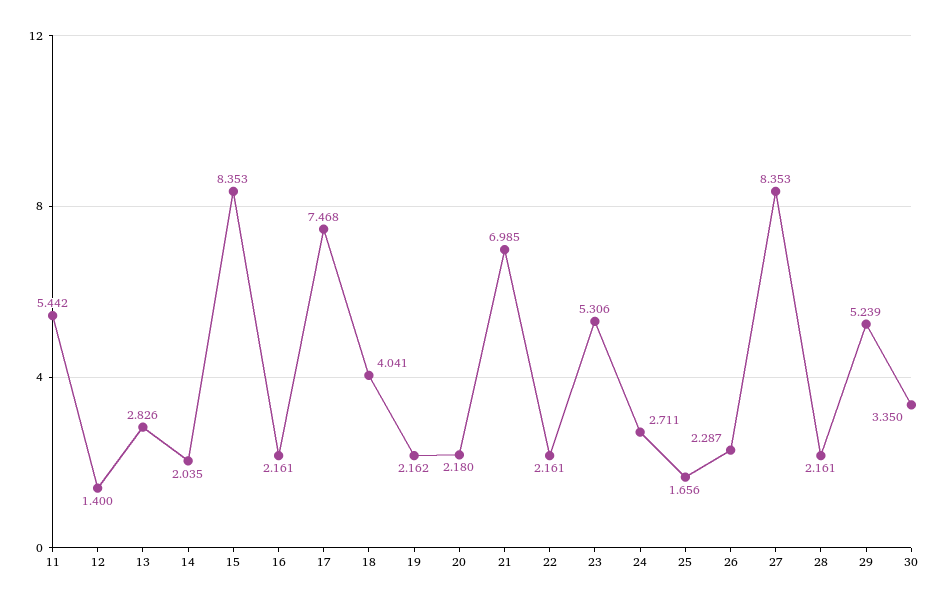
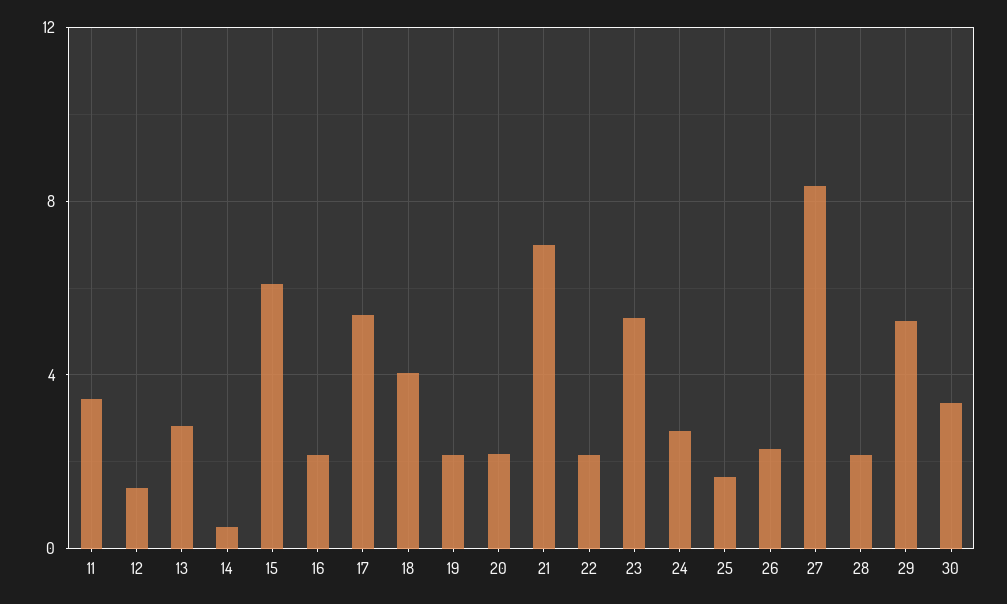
  {
-   "11": 5.442,
+   "11": 3.5,
    "12": 1.4,
    "13": 2.826,
-   "14": 2.035,
+   "14": 0.5,
-   "15": 8.353,
+   "15": 6,
    "16": 2.161,
-   "17": 7.468,
+   "17": 5.5,
    "18": 4.041,
    "19": 2.162,
    "20": 2.18,
    "21": 6.985,
    "22": 2.161,
    "23": 5.306,
    "24": 2.711,
    "25": 1.656,
    "26": 2.287,
    "27": 8.353,
    "28": 2.161,
    "29": 5.239,
    "30": 3.35
  }

